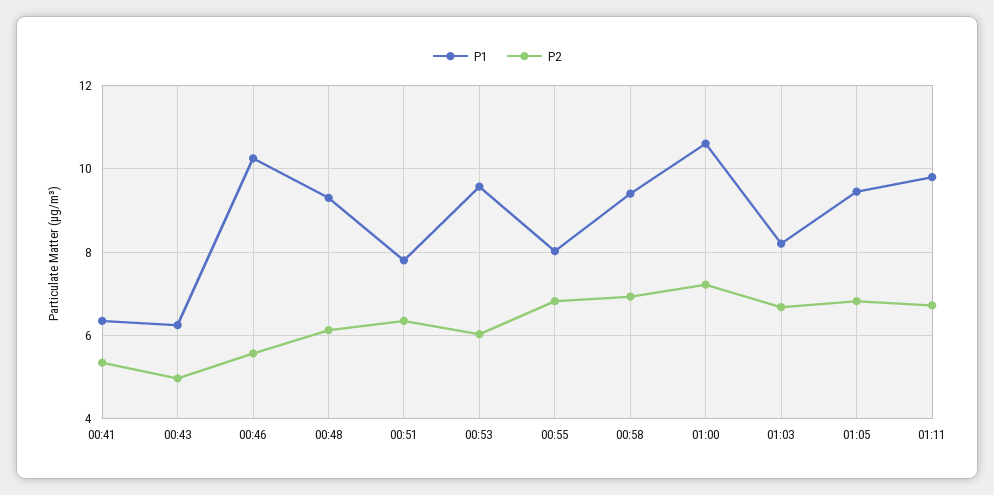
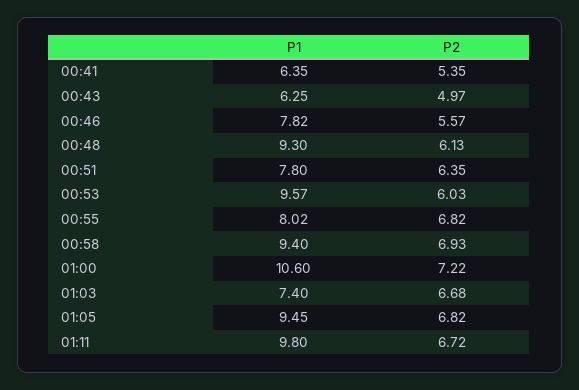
  {
    "P1": {
      "00:41": 6.35,
      "00:43": 6.25,
-     "00:46": 10.2,
+     "00:46": 7.82,
      "00:48": 9.3,
      "00:51": 7.8,
      "00:53": 9.57,
      "00:55": 8.02,
      "00:58": 9.4,
      "01:00": 10.6,
-     "01:03": 8.2,
+     "01:03": 7.4,
      "01:05": 9.45,
      "01:11": 9.8
    },
    "P2": {
      "00:41": 5.35,
      "00:43": 4.97,
      "00:46": 5.57,
      "00:48": 6.13,
      "00:51": 6.35,
      "00:53": 6.03,
      "00:55": 6.82,
      "00:58": 6.93,
      "01:00": 7.22,
      "01:03": 6.68,
      "01:05": 6.82,
      "01:11": 6.72
    }
  }

